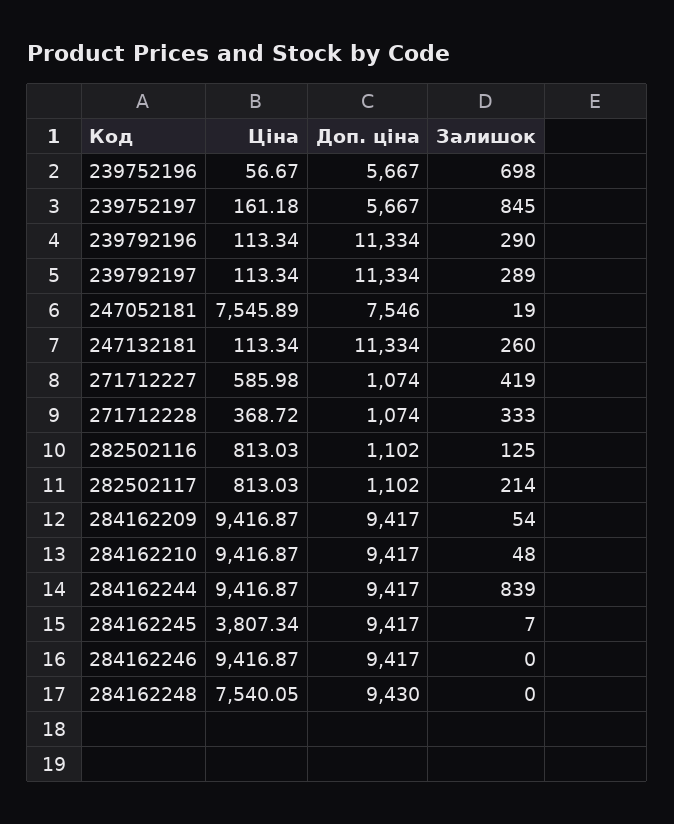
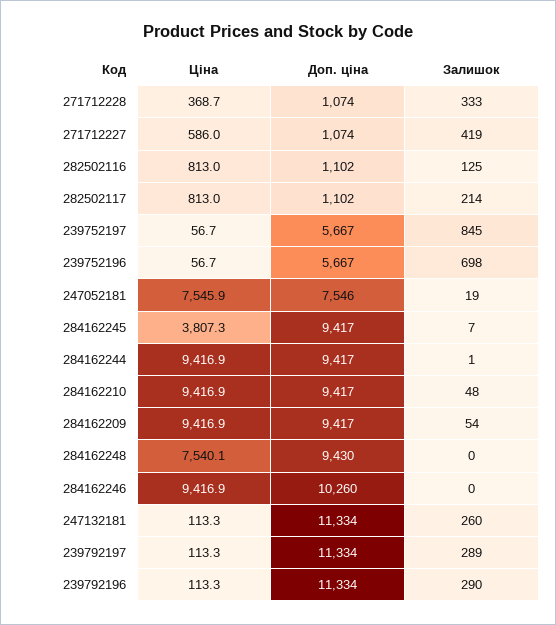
  {
    "Ціна": {
      "239752196": 56.67,
-     "239752197": 161.18,
+     "239752197": 56.7,
      "239792196": 113.34,
      "239792197": 113.34,
      "247052181": 7545.89,
      "247132181": 113.34,
      "271712227": 585.98,
      "271712228": 368.72,
      "282502116": 813.03,
      "282502117": 813.03,
      "284162209": 9416.87,
      "284162210": 9416.87,
      "284162244": 9416.87,
      "284162245": 3807.34,
      "284162246": 9416.87,
      "284162248": 7540.05
    },
    "Доп. ціна": {
      "239752196": 5667,
      "239752197": 5667,
      "239792196": 11334,
      "239792197": 11334,
      "247052181": 7546,
      "247132181": 11334,
      "271712227": 1074,
      "271712228": 1074,
      "282502116": 1102,
      "282502117": 1102,
      "284162209": 9417,
      "284162210": 9417,
      "284162244": 9417,
      "284162245": 9417,
-     "284162246": 9417,
+     "284162246": 10260,
      "284162248": 9430
    },
    "Залишок": {
      "239752196": 698,
      "239752197": 845,
      "239792196": 290,
      "239792197": 289,
      "247052181": 19,
      "247132181": 260,
      "271712227": 419,
      "271712228": 333,
      "282502116": 125,
      "282502117": 214,
      "284162209": 54,
      "284162210": 48,
-     "284162244": 839,
+     "284162244": 1,
      "284162245": 7,
      "284162246": 0,
      "284162248": 0
    }
  }

